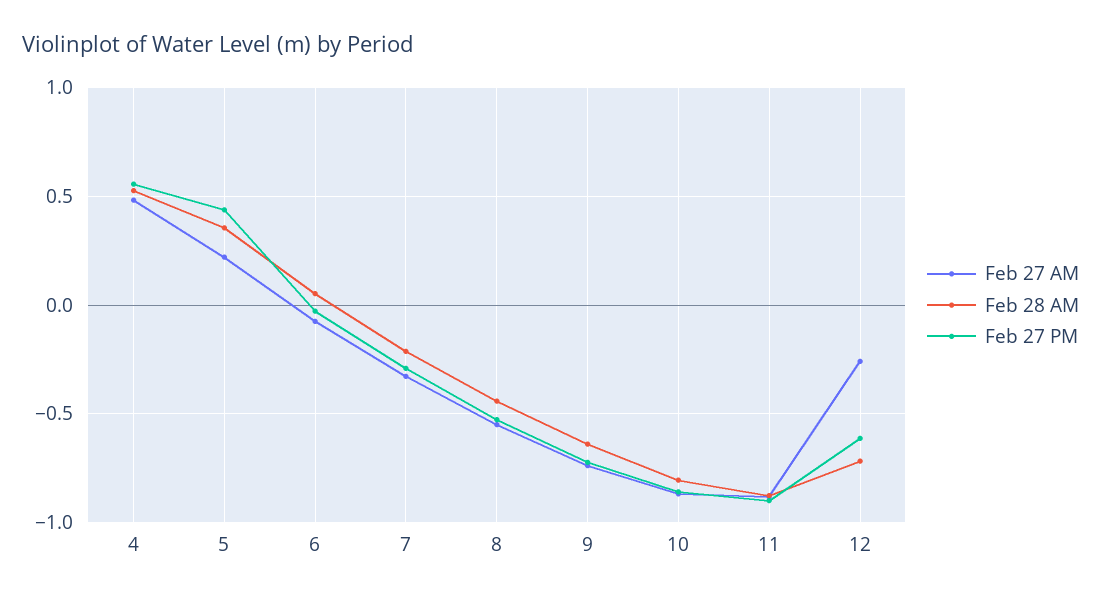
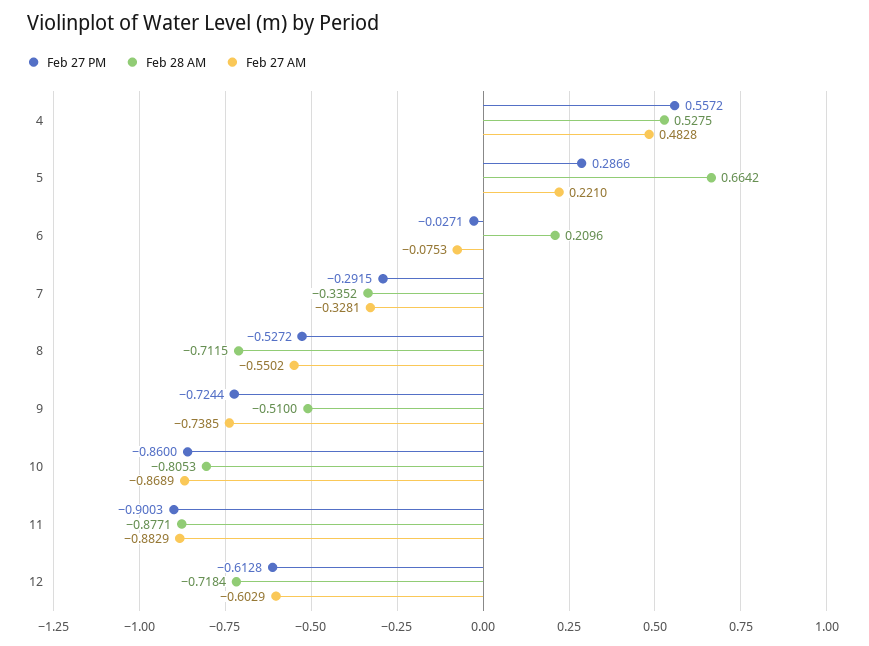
  {
    "Feb 27 AM": {
      "4": 0.4828,
      "5": 0.221,
      "6": -0.0753,
      "7": -0.3281,
      "8": -0.5502,
      "9": -0.7385,
      "10": -0.8689,
      "11": -0.8829,
-     "12": -0.25
+     "12": -0.6029
    },
    "Feb 28 AM": {
      "4": 0.5275,
-     "5": 0.35,
+     "5": 0.6642,
-     "6": 0.05,
+     "6": 0.2096,
-     "7": -0.2,
+     "7": -0.3352,
-     "8": -0.45,
+     "8": -0.7115,
-     "9": -0.65,
+     "9": -0.51,
      "10": -0.8053,
      "11": -0.8771,
      "12": -0.7184
    },
    "Feb 27 PM": {
      "4": 0.5572,
-     "5": 0.45,
+     "5": 0.2866,
      "6": -0.0271,
      "7": -0.2915,
      "8": -0.5272,
      "9": -0.7244,
      "10": -0.86,
      "11": -0.9003,
      "12": -0.6128
    }
  }

